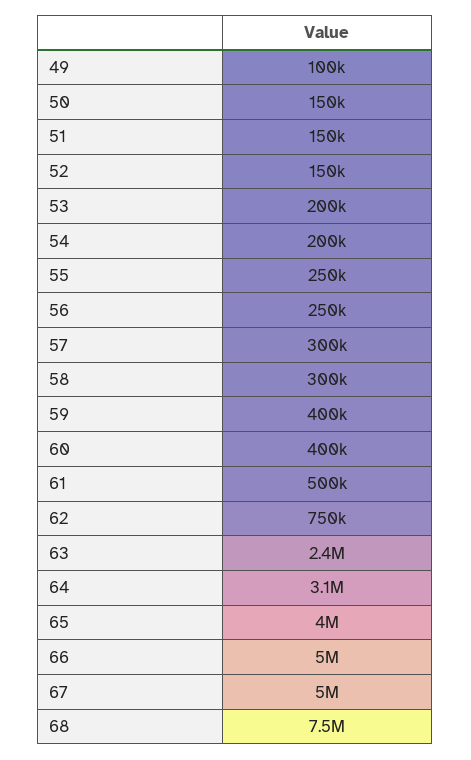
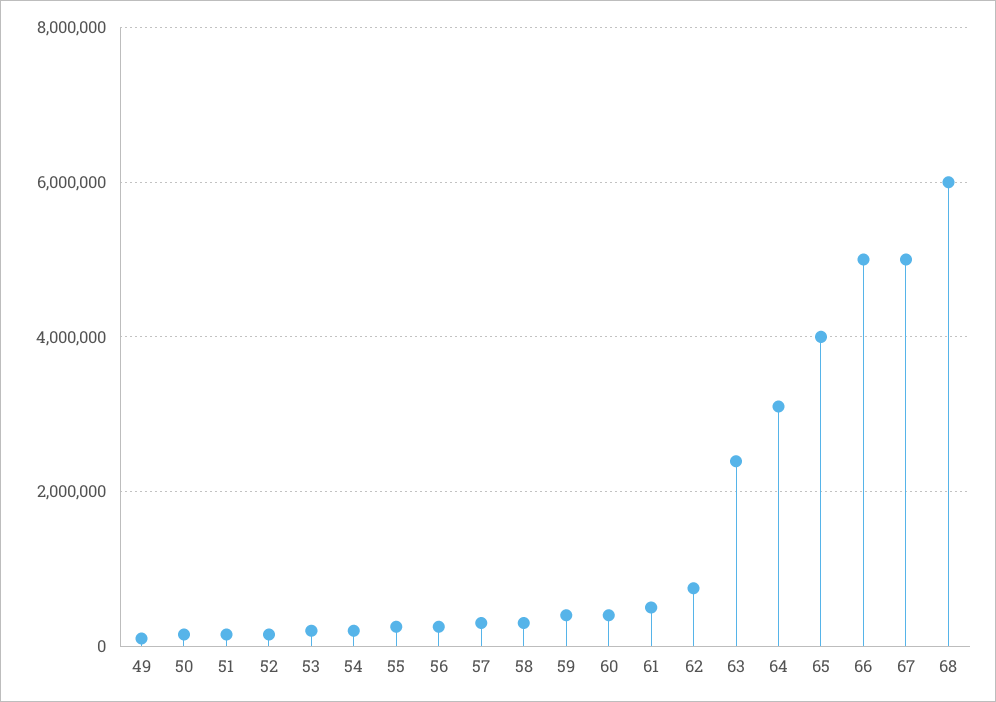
  {
    "49": 100000,
    "50": 150000,
    "51": 150000,
    "52": 150000,
    "53": 200000,
    "54": 200000,
    "55": 250000,
    "56": 250000,
    "57": 300000,
    "58": 300000,
    "59": 400000,
    "60": 400000,
    "61": 500000,
    "62": 750000,
    "63": 2400000,
    "64": 3100000,
    "65": 4000000,
    "66": 5000000,
    "67": 5000000,
-   "68": 7500000
+   "68": 6000000
  }

